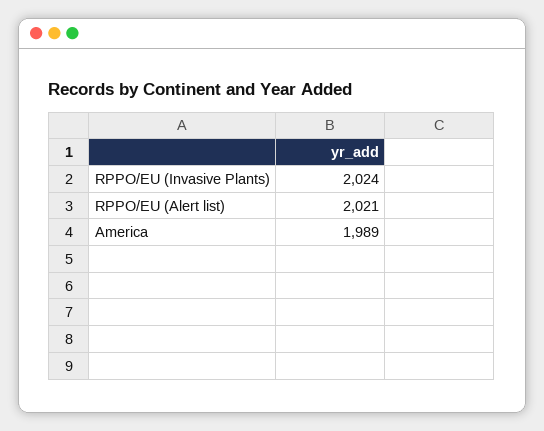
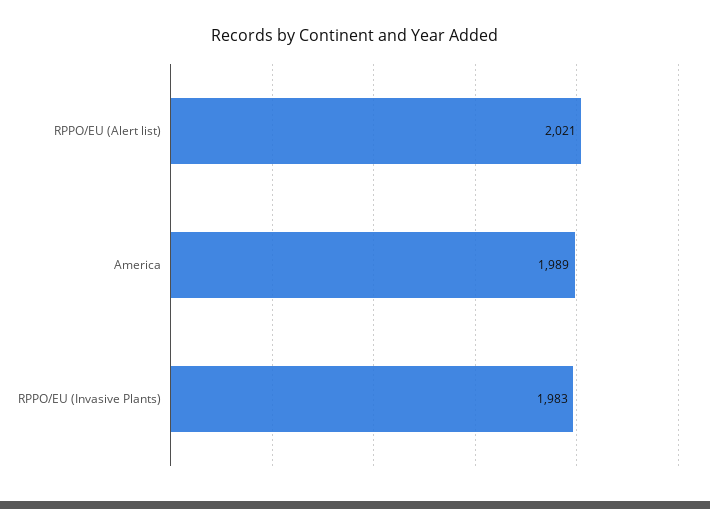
  {
-   "RPPO/EU (Invasive Plants)": 2024,
+   "RPPO/EU (Invasive Plants)": 1983,
    "RPPO/EU (Alert list)": 2021,
    "America": 1989
  }

